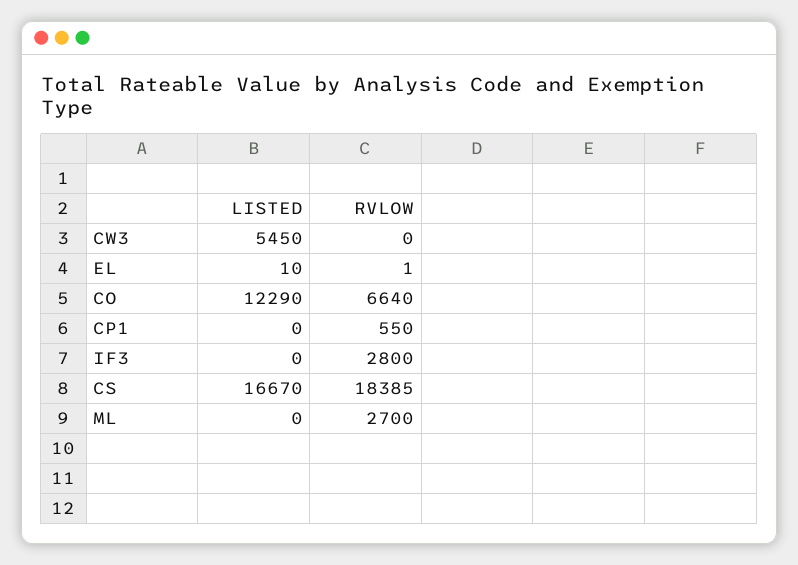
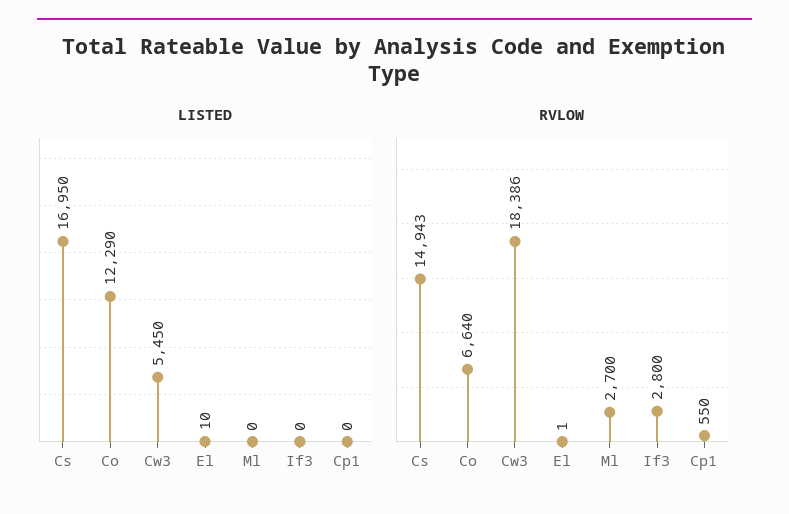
  {
    "LISTED": {
      "CW3": 5450,
      "EL": 10,
      "CO": 12290,
      "CP1": 0,
      "IF3": 0,
-     "CS": 16670,
+     "CS": 16950,
      "ML": 0
    },
    "RVLOW": {
-     "CW3": 0,
+     "CW3": 18386,
      "EL": 1,
      "CO": 6640,
      "CP1": 550,
      "IF3": 2800,
-     "CS": 18385,
+     "CS": 14943,
      "ML": 2700
    }
  }

